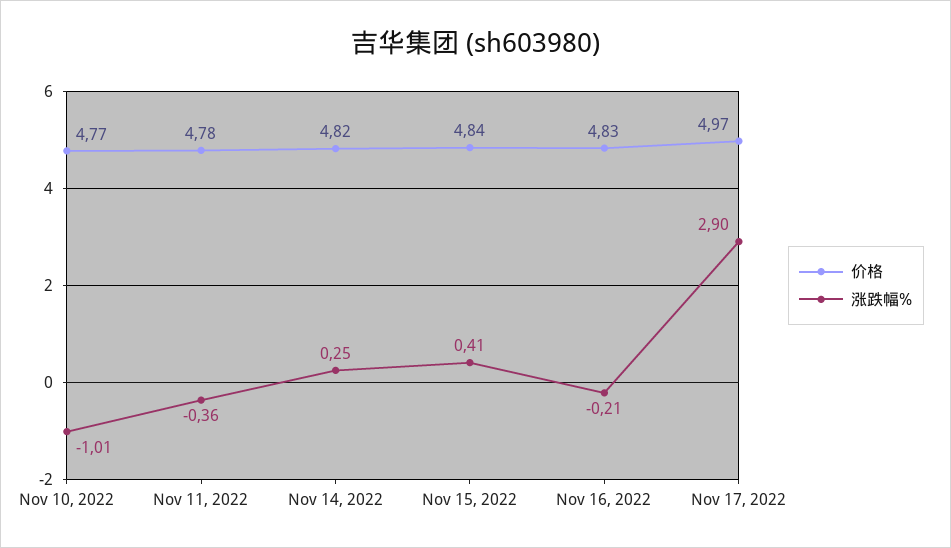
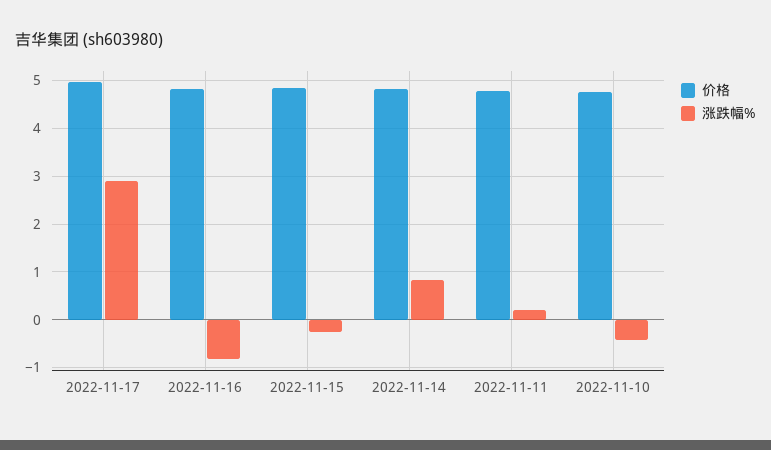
  {
    "价格": {
      "Nov 10, 2022": 4.77,
      "Nov 11, 2022": 4.78,
      "Nov 14, 2022": 4.82,
      "Nov 15, 2022": 4.84,
      "Nov 16, 2022": 4.83,
      "Nov 17, 2022": 4.97
    },
    "涨跌幅%": {
-     "Nov 10, 2022": -1.01,
+     "Nov 10, 2022": -0.4,
-     "Nov 11, 2022": -0.36,
+     "Nov 11, 2022": 0.2,
-     "Nov 14, 2022": 0.25,
+     "Nov 14, 2022": 0.8,
-     "Nov 15, 2022": 0.41,
+     "Nov 15, 2022": -0.2,
-     "Nov 16, 2022": -0.21,
+     "Nov 16, 2022": -0.8,
      "Nov 17, 2022": 2.9
    }
  }

